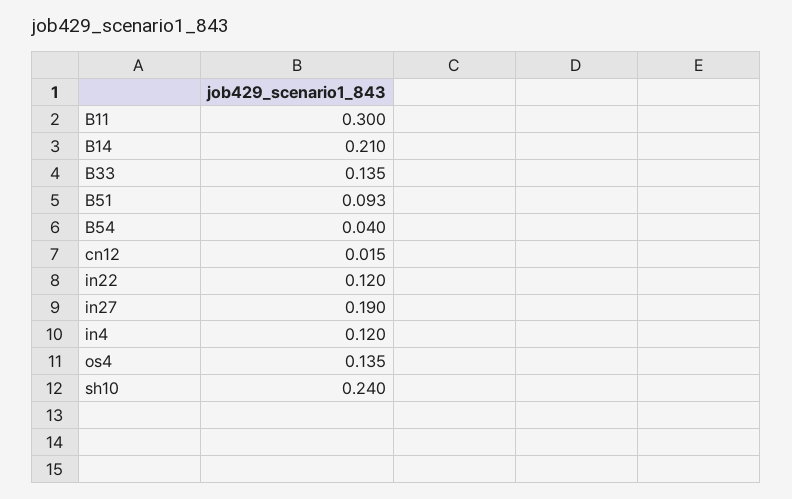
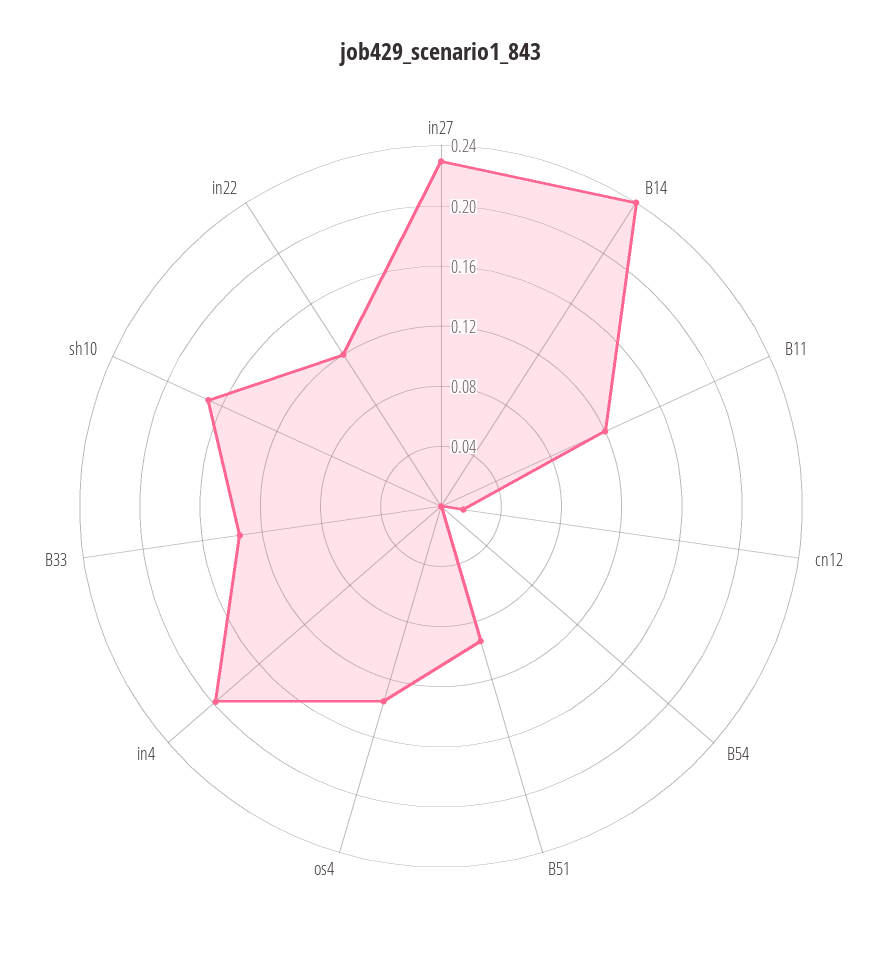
  {
-   "B11": 0.3,
+   "B11": 0.12,
-   "B14": 0.21,
+   "B14": 0.24,
    "B33": 0.135,
    "B51": 0.093,
-   "B54": 0.04,
+   "B54": 0,
    "cn12": 0.015,
    "in22": 0.12,
-   "in27": 0.19,
+   "in27": 0.23,
-   "in4": 0.12,
+   "in4": 0.2,
    "os4": 0.135,
-   "sh10": 0.24
+   "sh10": 0.17
  }

